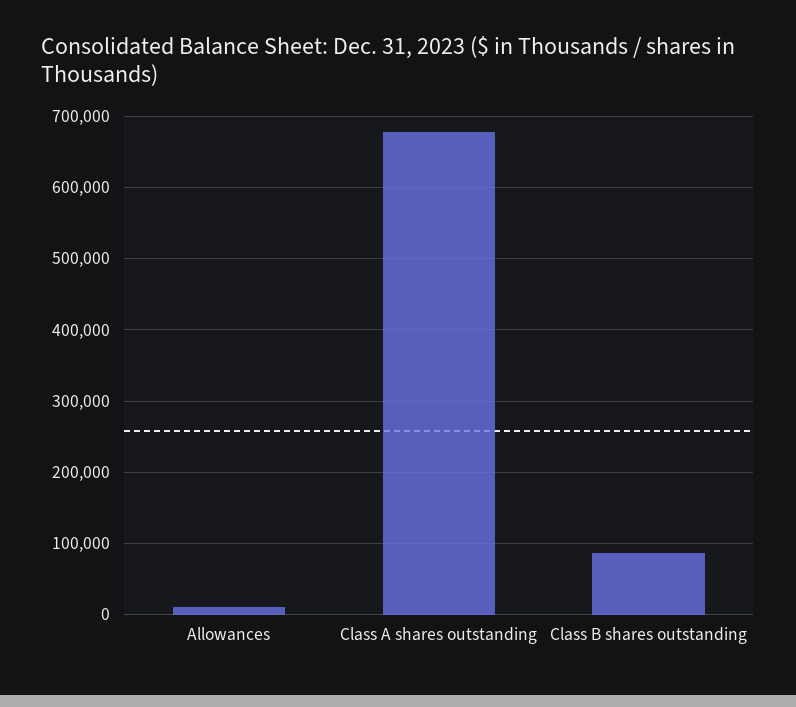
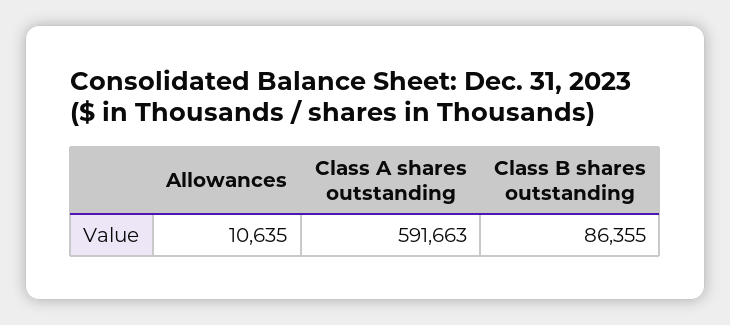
  {
    "Allowances": 10635,
-   "Class A shares outstanding": 680000,
+   "Class A shares outstanding": 591663,
    "Class B shares outstanding": 86355
  }

